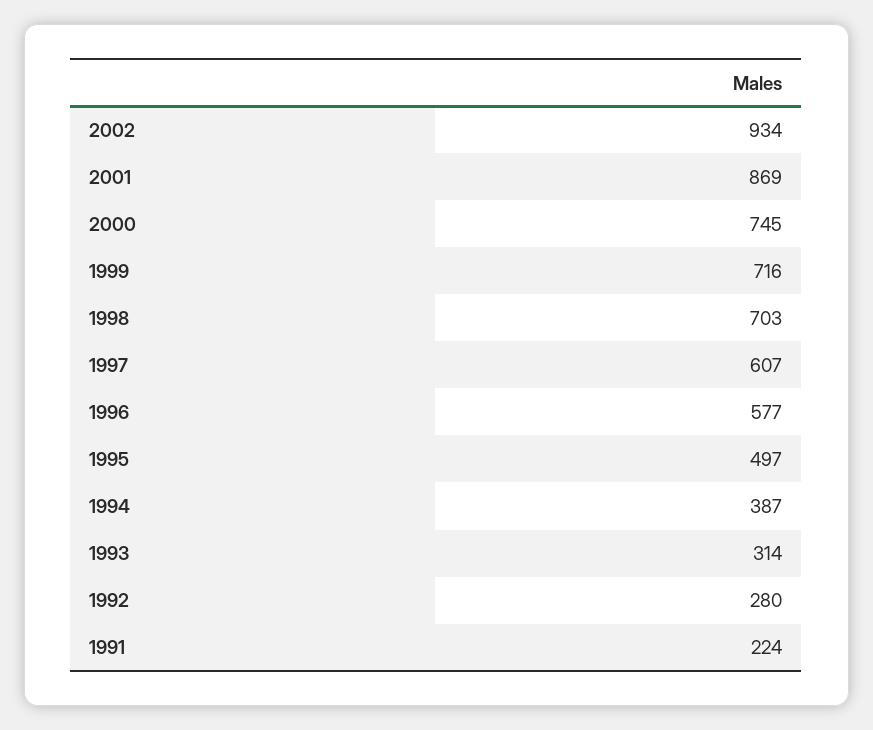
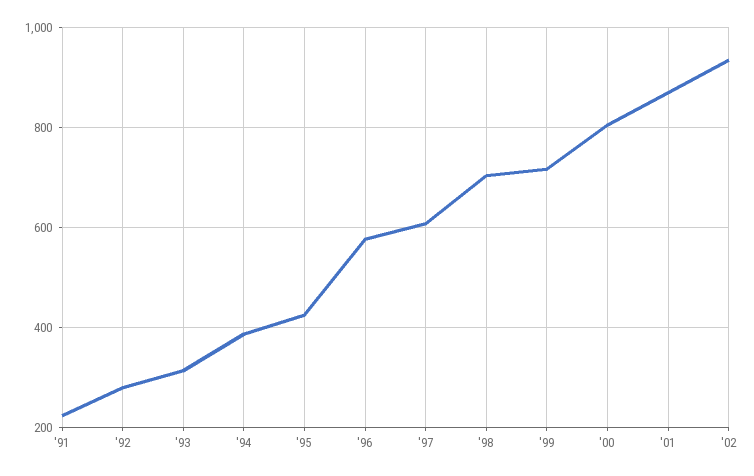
  {
    "2002": 934,
    "2001": 869,
-   "2000": 745,
+   "2000": 800,
    "1999": 716,
    "1998": 703,
    "1997": 607,
    "1996": 577,
-   "1995": 497,
+   "1995": 420,
    "1994": 387,
    "1993": 314,
    "1992": 280,
    "1991": 224
  }

